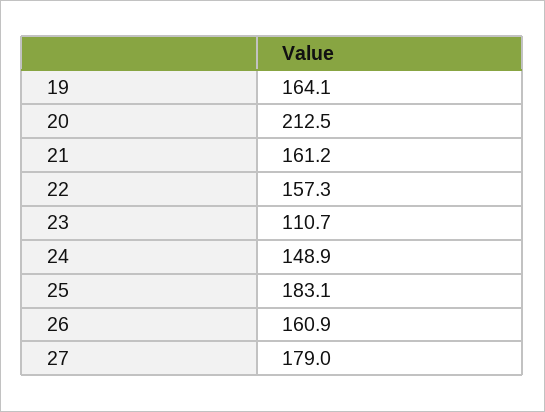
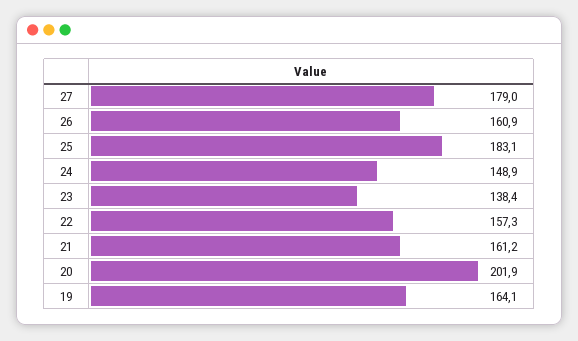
  {
    "19": 164.1,
-   "20": 212.5,
+   "20": 201.9,
    "21": 161.2,
    "22": 157.3,
-   "23": 110.7,
+   "23": 138.4,
    "24": 148.9,
    "25": 183.1,
    "26": 160.9,
    "27": 179
  }

